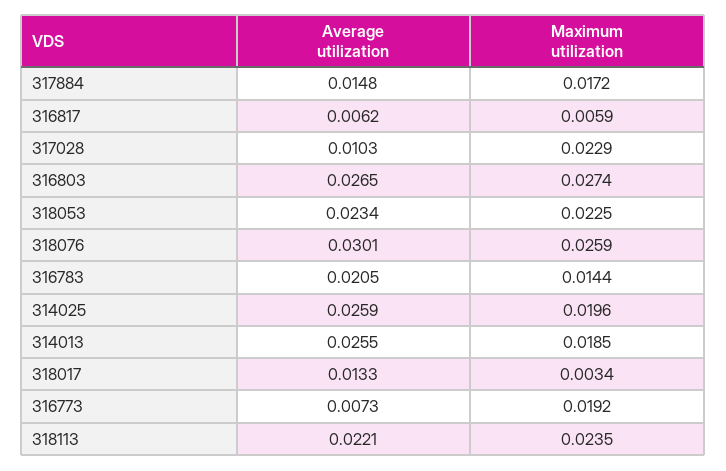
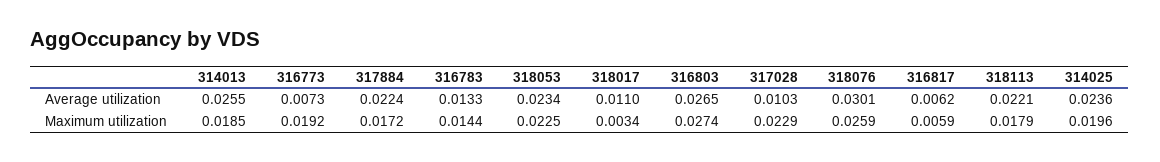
  {
    "Average utilization": {
-     "317884": 0.0148,
+     "317884": 0.0224,
      "316817": 0.0062,
      "317028": 0.0103,
      "316803": 0.0265,
      "318053": 0.0234,
      "318076": 0.0301,
-     "316783": 0.0205,
+     "316783": 0.0133,
-     "314025": 0.0259,
+     "314025": 0.0236,
      "314013": 0.0255,
-     "318017": 0.0133,
+     "318017": 0.011,
      "316773": 0.0073,
      "318113": 0.0221
    },
    "Maximum utilization": {
      "317884": 0.0172,
      "316817": 0.0059,
      "317028": 0.0229,
      "316803": 0.0274,
      "318053": 0.0225,
      "318076": 0.0259,
      "316783": 0.0144,
      "314025": 0.0196,
      "314013": 0.0185,
      "318017": 0.0034,
      "316773": 0.0192,
-     "318113": 0.0235
+     "318113": 0.0179
    }
  }

